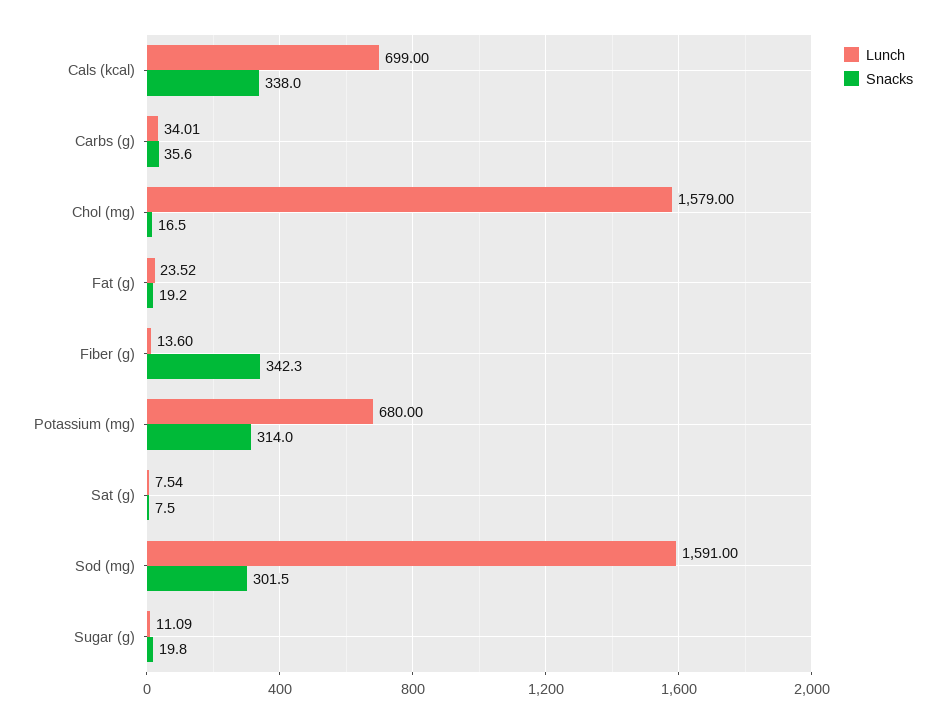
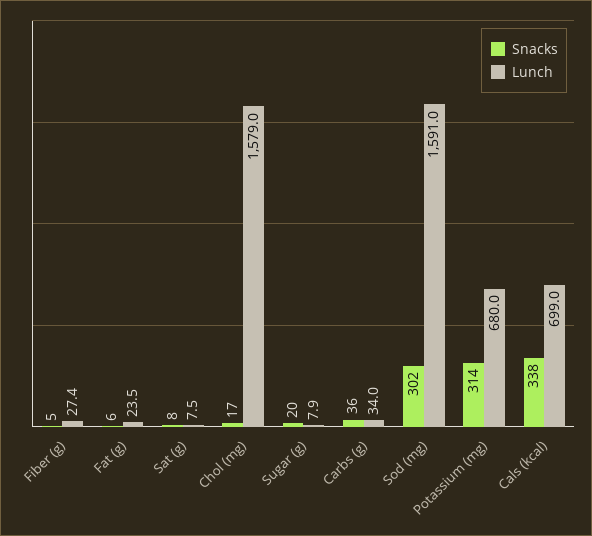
  {
    "Lunch": {
      "Cals (kcal)": 699,
      "Carbs (g)": 34.01,
      "Chol (mg)": 1579,
      "Fat (g)": 23.52,
-     "Fiber (g)": 13.6,
+     "Fiber (g)": 27.4,
      "Potassium (mg)": 680,
      "Sat (g)": 7.54,
      "Sod (mg)": 1591,
-     "Sugar (g)": 11.09
+     "Sugar (g)": 7.9
    },
    "Snacks": {
      "Cals (kcal)": 338,
      "Carbs (g)": 35.6,
      "Chol (mg)": 16.5,
-     "Fat (g)": 19.2,
+     "Fat (g)": 6,
-     "Fiber (g)": 342.3,
+     "Fiber (g)": 5,
      "Potassium (mg)": 314,
      "Sat (g)": 7.5,
      "Sod (mg)": 301.5,
      "Sugar (g)": 19.8
    }
  }

